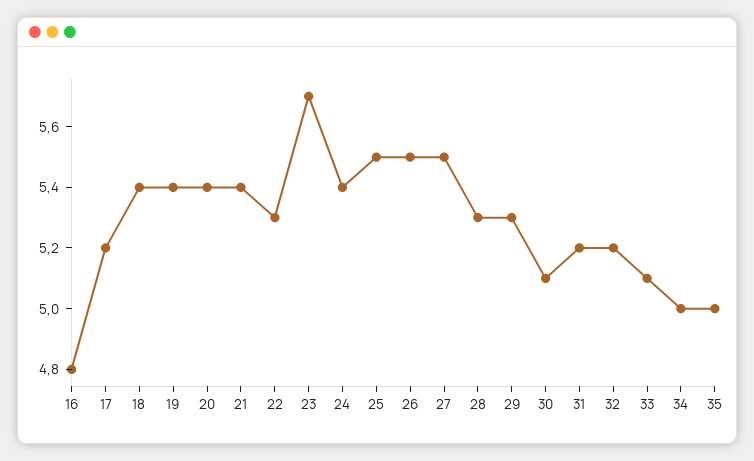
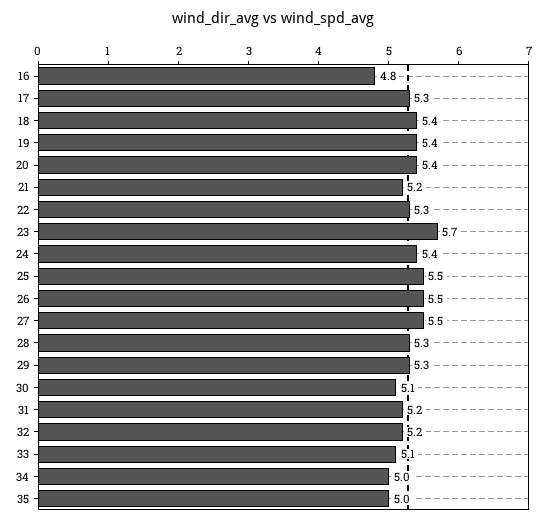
  {
    "16": 4.8,
-   "17": 5.2,
+   "17": 5.3,
    "18": 5.4,
    "19": 5.4,
    "20": 5.4,
-   "21": 5.4,
+   "21": 5.2,
    "22": 5.3,
    "23": 5.7,
    "24": 5.4,
    "25": 5.5,
    "26": 5.5,
    "27": 5.5,
    "28": 5.3,
    "29": 5.3,
    "30": 5.1,
    "31": 5.2,
    "32": 5.2,
    "33": 5.1,
    "34": 5,
    "35": 5
  }

